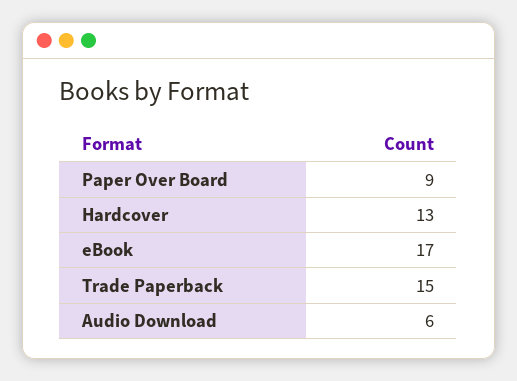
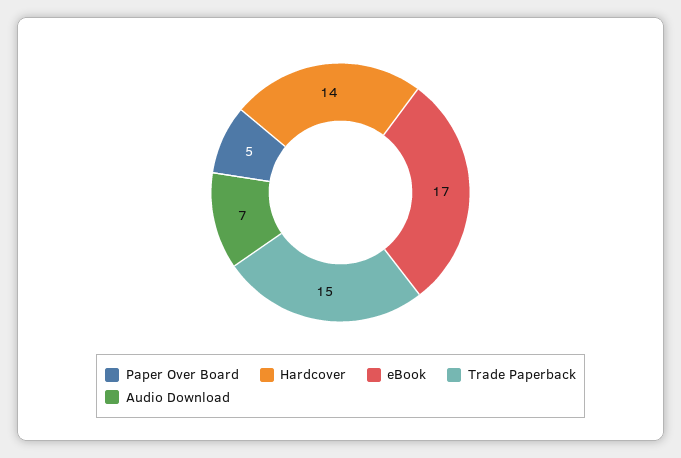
  {
-   "Paper Over Board": 9,
+   "Paper Over Board": 5,
-   "Hardcover": 13,
+   "Hardcover": 14,
    "eBook": 17,
    "Trade Paperback": 15,
-   "Audio Download": 6
+   "Audio Download": 7
  }

